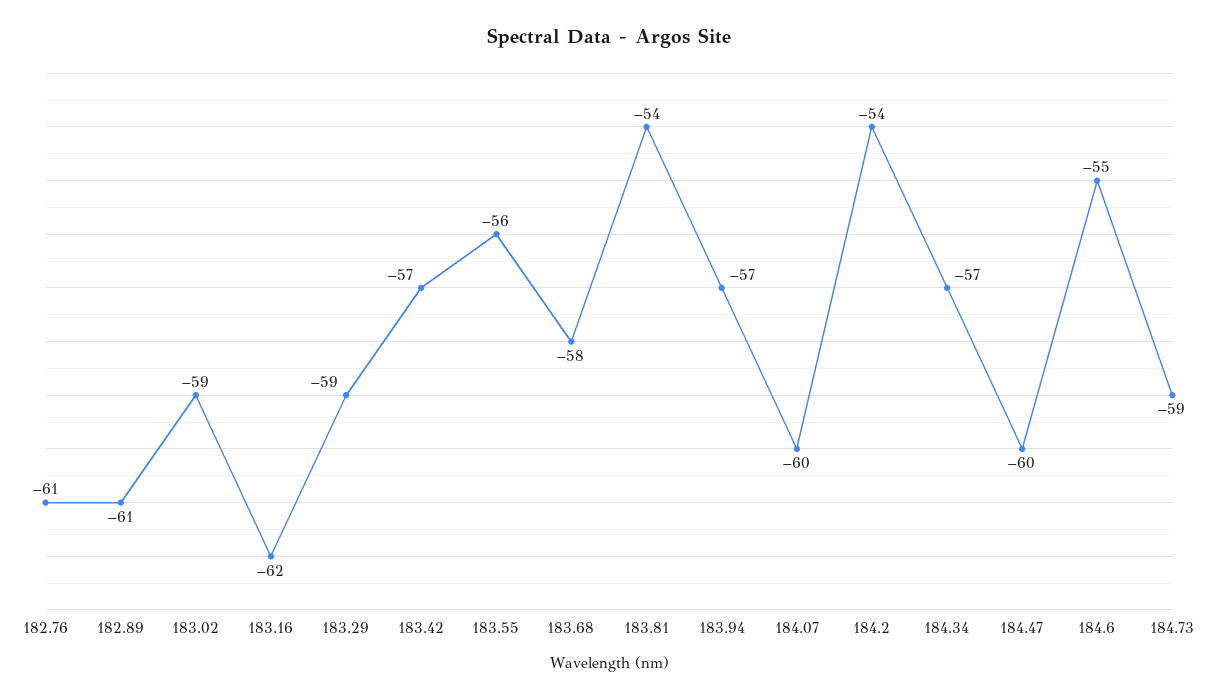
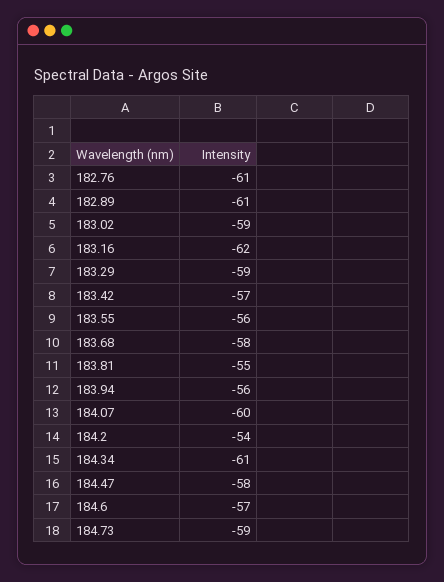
  {
    "182.76": -61,
    "182.89": -61,
    "183.02": -59,
    "183.16": -62,
    "183.29": -59,
    "183.42": -57,
    "183.55": -56,
    "183.68": -58,
-   "183.81": -54,
+   "183.81": -55,
-   "183.94": -57,
+   "183.94": -56,
    "184.07": -60,
    "184.2": -54,
-   "184.34": -57,
+   "184.34": -61,
-   "184.47": -60,
+   "184.47": -58,
-   "184.6": -55,
+   "184.6": -57,
    "184.73": -59
  }

